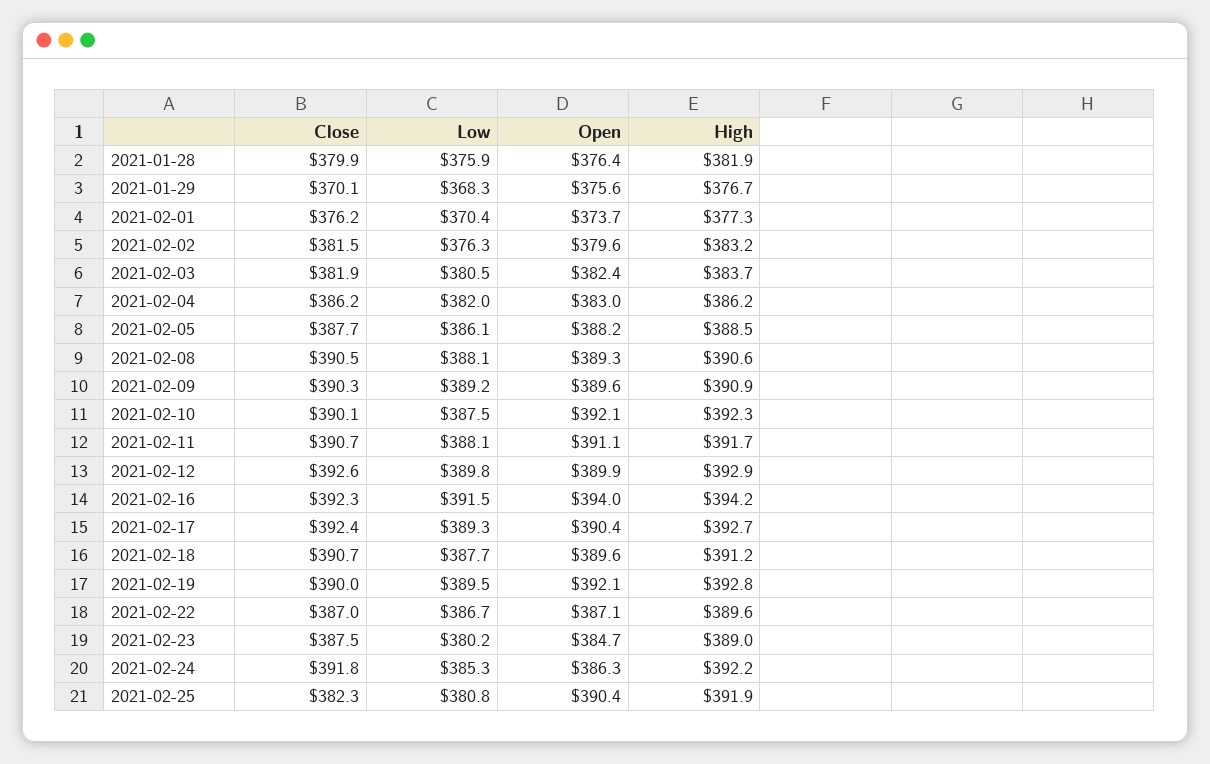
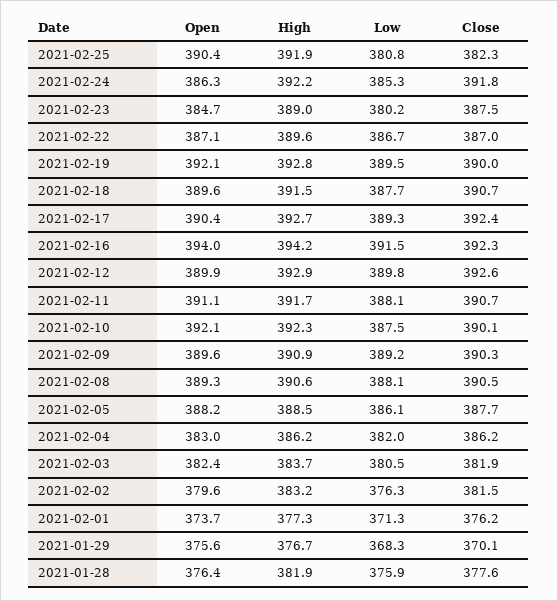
  {
    "Close": {
-     "2021-01-28": 379.9,
+     "2021-01-28": 377.6,
      "2021-01-29": 370.1,
      "2021-02-01": 376.2,
      "2021-02-02": 381.5,
      "2021-02-03": 381.9,
      "2021-02-04": 386.2,
      "2021-02-05": 387.7,
      "2021-02-08": 390.5,
      "2021-02-09": 390.3,
      "2021-02-10": 390.1,
      "2021-02-11": 390.7,
      "2021-02-12": 392.6,
      "2021-02-16": 392.3,
      "2021-02-17": 392.4,
      "2021-02-18": 390.7,
      "2021-02-19": 390,
      "2021-02-22": 387,
      "2021-02-23": 387.5,
      "2021-02-24": 391.8,
      "2021-02-25": 382.3
    },
    "Low": {
      "2021-01-28": 375.9,
      "2021-01-29": 368.3,
-     "2021-02-01": 370.4,
+     "2021-02-01": 371.3,
      "2021-02-02": 376.3,
      "2021-02-03": 380.5,
      "2021-02-04": 382,
      "2021-02-05": 386.1,
      "2021-02-08": 388.1,
      "2021-02-09": 389.2,
      "2021-02-10": 387.5,
      "2021-02-11": 388.1,
      "2021-02-12": 389.8,
      "2021-02-16": 391.5,
      "2021-02-17": 389.3,
      "2021-02-18": 387.7,
      "2021-02-19": 389.5,
      "2021-02-22": 386.7,
      "2021-02-23": 380.2,
      "2021-02-24": 385.3,
      "2021-02-25": 380.8
    },
    "Open": {
      "2021-01-28": 376.4,
      "2021-01-29": 375.6,
      "2021-02-01": 373.7,
      "2021-02-02": 379.6,
      "2021-02-03": 382.4,
      "2021-02-04": 383,
      "2021-02-05": 388.2,
      "2021-02-08": 389.3,
      "2021-02-09": 389.6,
      "2021-02-10": 392.1,
      "2021-02-11": 391.1,
      "2021-02-12": 389.9,
      "2021-02-16": 394,
      "2021-02-17": 390.4,
      "2021-02-18": 389.6,
      "2021-02-19": 392.1,
      "2021-02-22": 387.1,
      "2021-02-23": 384.7,
      "2021-02-24": 386.3,
      "2021-02-25": 390.4
    },
    "High": {
      "2021-01-28": 381.9,
      "2021-01-29": 376.7,
      "2021-02-01": 377.3,
      "2021-02-02": 383.2,
      "2021-02-03": 383.7,
      "2021-02-04": 386.2,
      "2021-02-05": 388.5,
      "2021-02-08": 390.6,
      "2021-02-09": 390.9,
      "2021-02-10": 392.3,
      "2021-02-11": 391.7,
      "2021-02-12": 392.9,
      "2021-02-16": 394.2,
      "2021-02-17": 392.7,
-     "2021-02-18": 391.2,
+     "2021-02-18": 391.5,
      "2021-02-19": 392.8,
      "2021-02-22": 389.6,
      "2021-02-23": 389,
      "2021-02-24": 392.2,
      "2021-02-25": 391.9
    }
  }

